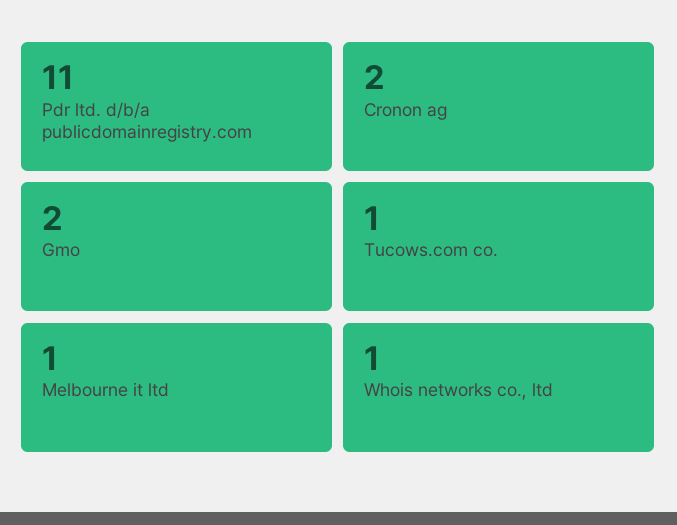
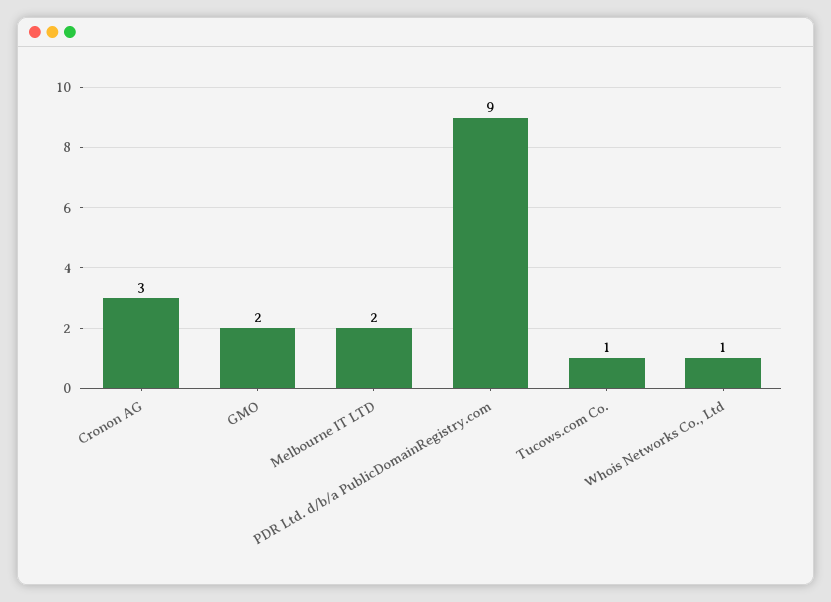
  {
-   "Pdr ltd. d/b/a publicdomainregistry.com": 11,
+   "Pdr ltd. d/b/a publicdomainregistry.com": 9,
-   "Cronon ag": 2,
+   "Cronon ag": 3,
    "Gmo": 2,
    "Tucows.com co.": 1,
-   "Melbourne it ltd": 1,
+   "Melbourne it ltd": 2,
    "Whois networks co., ltd": 1
  }

